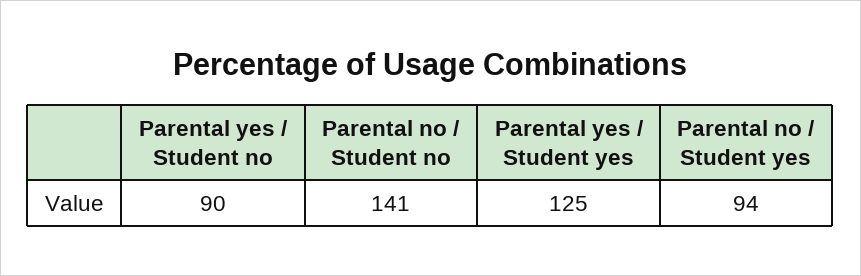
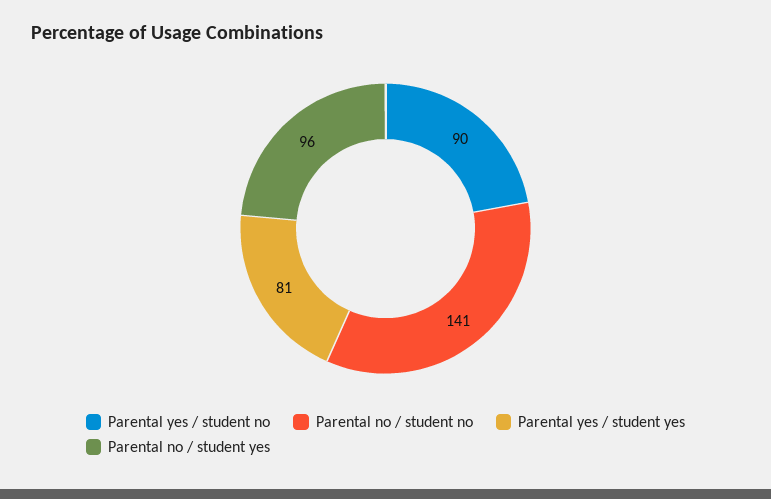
  {
    "Parental yes / Student no": 90,
    "Parental no / Student no": 141,
-   "Parental yes / Student yes": 125,
+   "Parental yes / Student yes": 81,
-   "Parental no / Student yes": 94
+   "Parental no / Student yes": 96
  }

